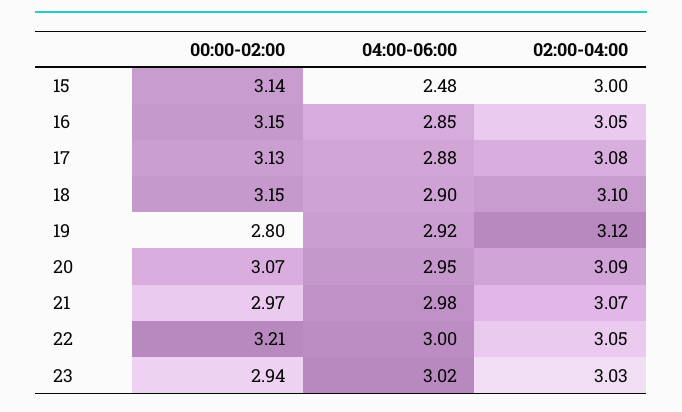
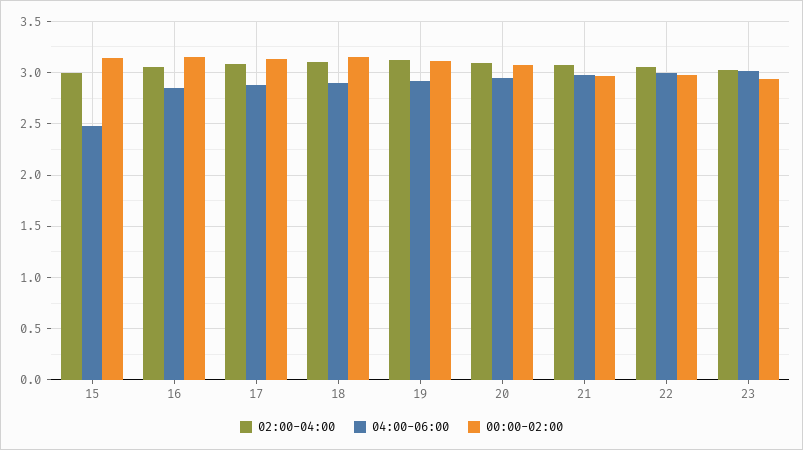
  {
    "00:00-02:00": {
      "15": 3.14,
      "16": 3.15,
      "17": 3.13,
      "18": 3.15,
-     "19": 2.8,
+     "19": 3.1,
      "20": 3.07,
      "21": 2.97,
-     "22": 3.21,
+     "22": 3,
      "23": 2.94
    },
    "04:00-06:00": {
      "15": 2.48,
      "16": 2.85,
      "17": 2.88,
      "18": 2.9,
      "19": 2.92,
      "20": 2.95,
      "21": 2.98,
      "22": 3,
      "23": 3.02
    },
    "02:00-04:00": {
      "15": 3,
      "16": 3.05,
      "17": 3.08,
      "18": 3.1,
      "19": 3.12,
      "20": 3.09,
      "21": 3.07,
      "22": 3.05,
      "23": 3.03
    }
  }

